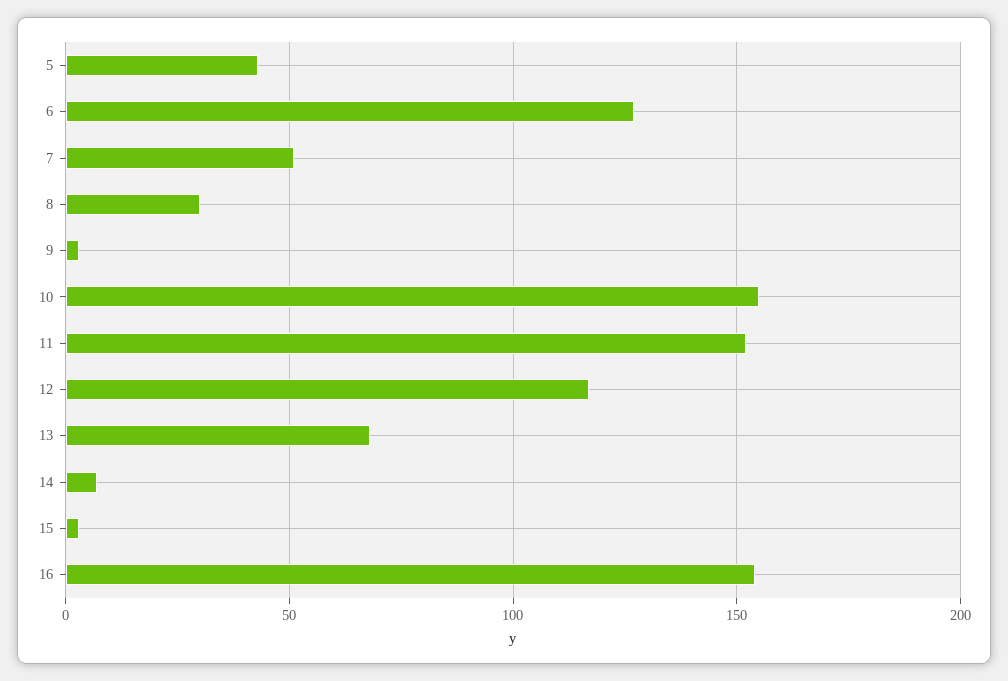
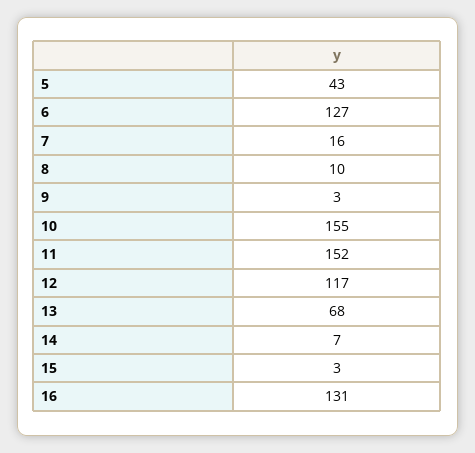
  {
    "5": 43,
    "6": 127,
-   "7": 50,
+   "7": 16,
-   "8": 30,
+   "8": 10,
    "9": 3,
    "10": 155,
    "11": 152,
    "12": 117,
    "13": 68,
    "14": 7,
    "15": 3,
-   "16": 155
+   "16": 131
  }

